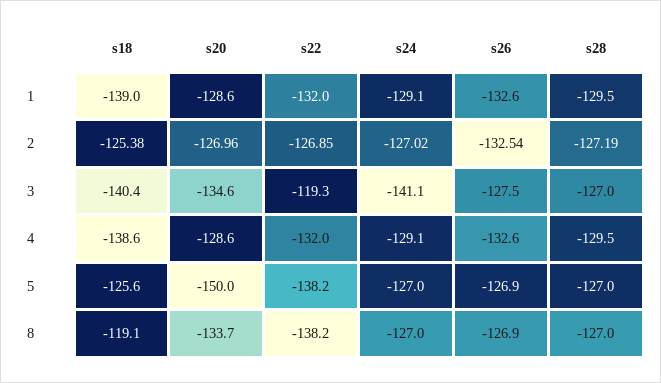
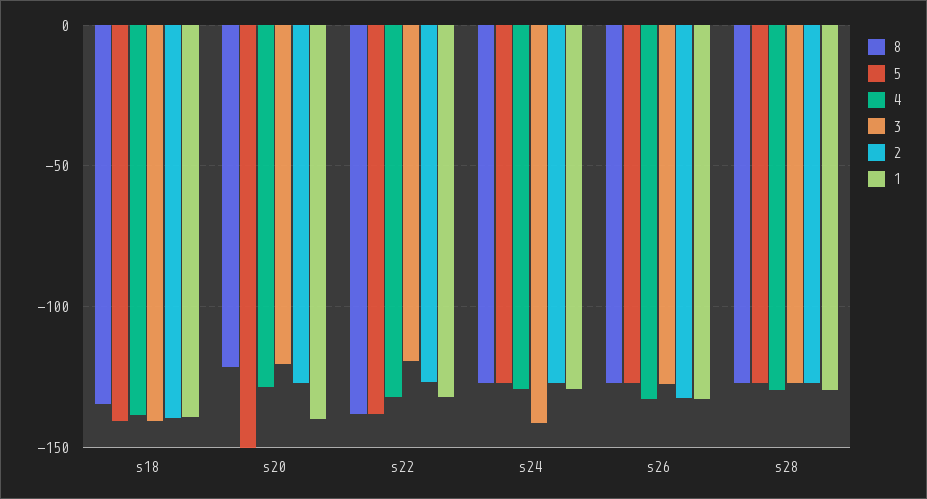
  {
    "1": {
      "s18": -139,
-     "s20": -128.6,
+     "s20": -140,
      "s22": -132,
      "s24": -129.1,
      "s26": -132.6,
      "s28": -129.5
    },
    "2": {
-     "s18": -125.38,
+     "s18": -140,
      "s20": -126.96,
      "s22": -126.85,
      "s24": -127.02,
      "s26": -132.54,
      "s28": -127.19
    },
    "3": {
      "s18": -140.4,
-     "s20": -134.6,
+     "s20": -120,
      "s22": -119.3,
      "s24": -141.1,
      "s26": -127.5,
      "s28": -127
    },
    "4": {
      "s18": -138.6,
      "s20": -128.6,
      "s22": -132,
      "s24": -129.1,
      "s26": -132.6,
      "s28": -129.5
    },
    "5": {
-     "s18": -125.6,
+     "s18": -140,
      "s20": -150,
      "s22": -138.2,
      "s24": -127,
      "s26": -126.9,
      "s28": -127
    },
    "8": {
-     "s18": -119.1,
+     "s18": -135,
-     "s20": -133.7,
+     "s20": -120,
      "s22": -138.2,
      "s24": -127,
      "s26": -126.9,
      "s28": -127
    }
  }

